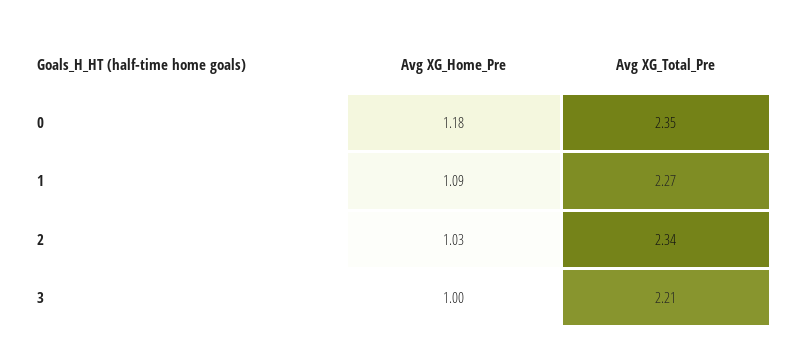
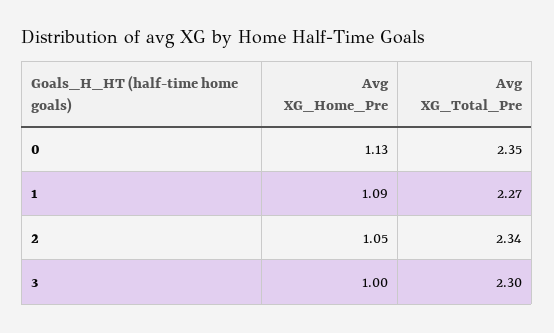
  {
    "Avg XG_Home_Pre": {
-     "0": 1.18,
+     "0": 1.13,
      "1": 1.09,
-     "2": 1.03,
+     "2": 1.05,
      "3": 1
    },
    "Avg XG_Total_Pre": {
      "0": 2.35,
      "1": 2.27,
      "2": 2.34,
-     "3": 2.21
+     "3": 2.3
    }
  }

